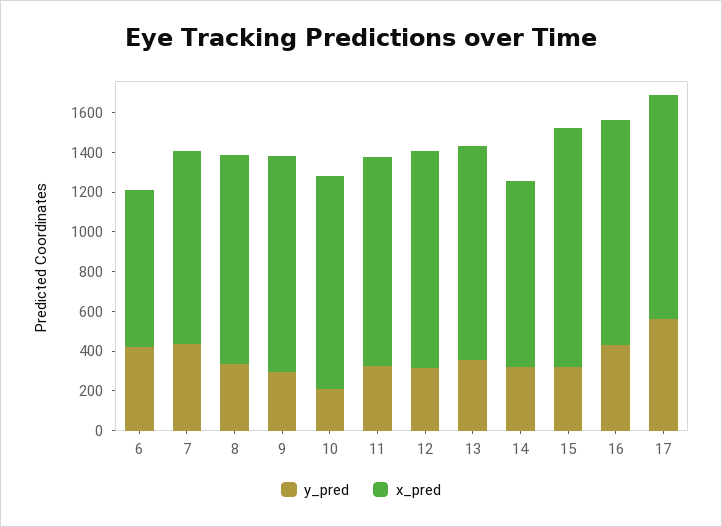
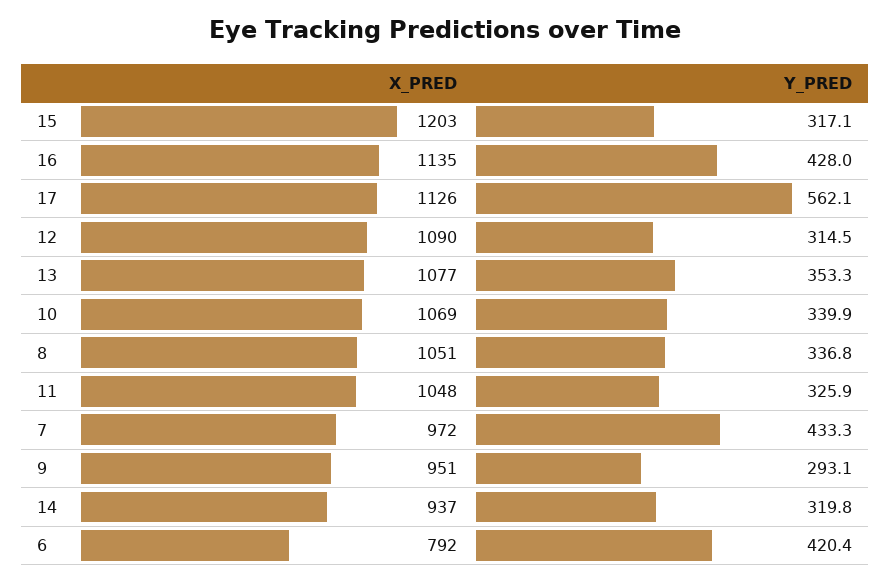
  {
    "y_pred": {
      "6": 420.4,
      "7": 433.3,
      "8": 336.8,
      "9": 293.1,
-     "10": 200,
+     "10": 339.9,
      "11": 325.9,
      "12": 314.5,
      "13": 353.3,
      "14": 319.8,
      "15": 317.1,
      "16": 428,
      "17": 562.1
    },
    "x_pred": {
      "6": 792,
      "7": 972,
      "8": 1051,
-     "9": 1100,
+     "9": 951,
      "10": 1069,
      "11": 1048,
      "12": 1090,
      "13": 1077,
      "14": 937,
      "15": 1203,
      "16": 1135,
      "17": 1126
    }
  }

